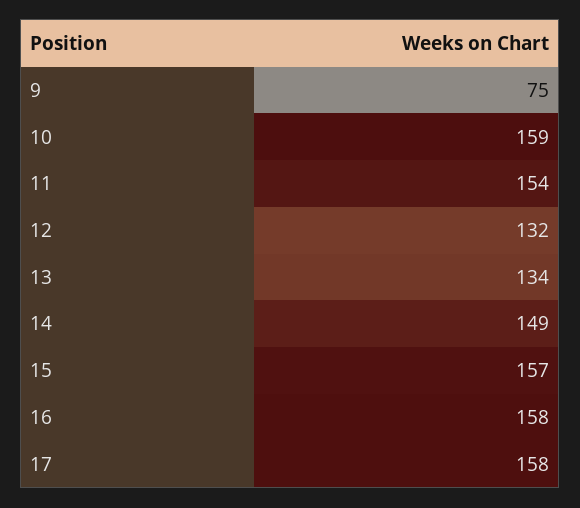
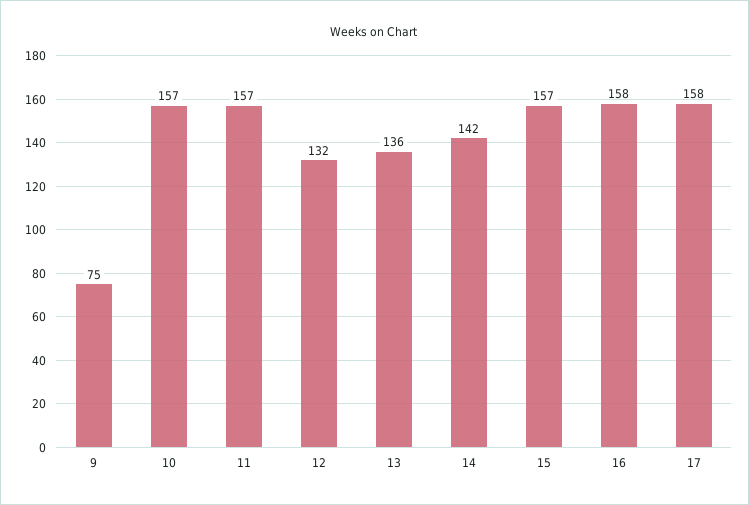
  {
    "9": 75,
-   "10": 159,
+   "10": 157,
-   "11": 154,
+   "11": 157,
    "12": 132,
-   "13": 134,
+   "13": 136,
-   "14": 149,
+   "14": 142,
    "15": 157,
    "16": 158,
    "17": 158
  }

